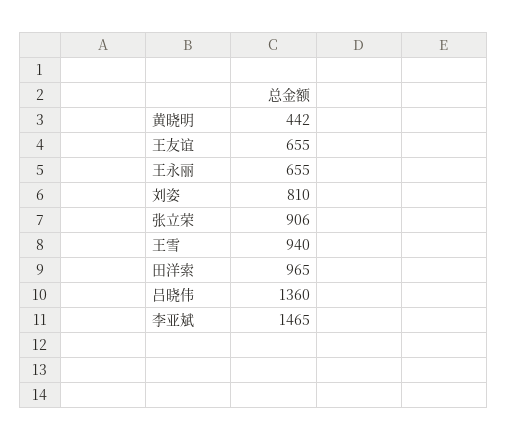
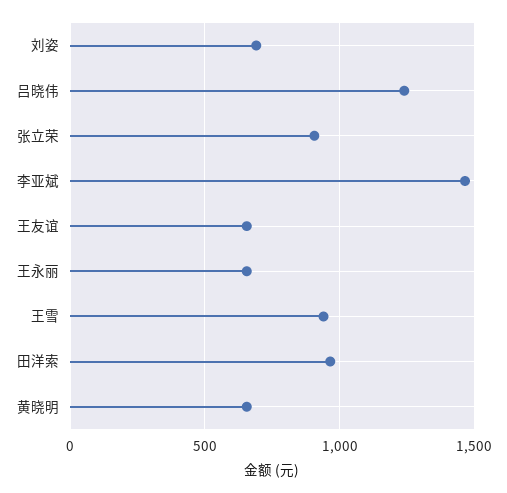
  {
-   "黄晓明": 442,
+   "黄晓明": 650,
    "王友谊": 655,
    "王永丽": 655,
-   "刘姿": 810,
+   "刘姿": 700,
    "张立荣": 906,
    "王雪": 940,
    "田洋索": 965,
-   "吕晓伟": 1360,
+   "吕晓伟": 1250,
    "李亚斌": 1465
  }

